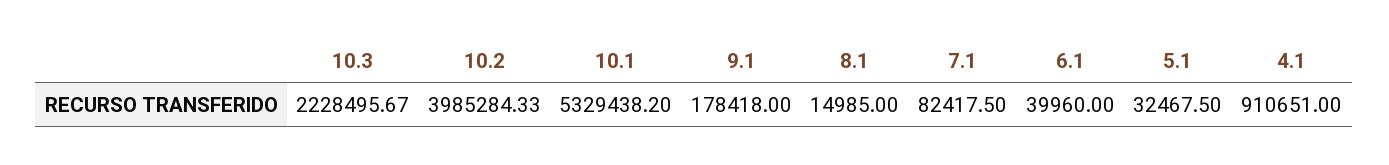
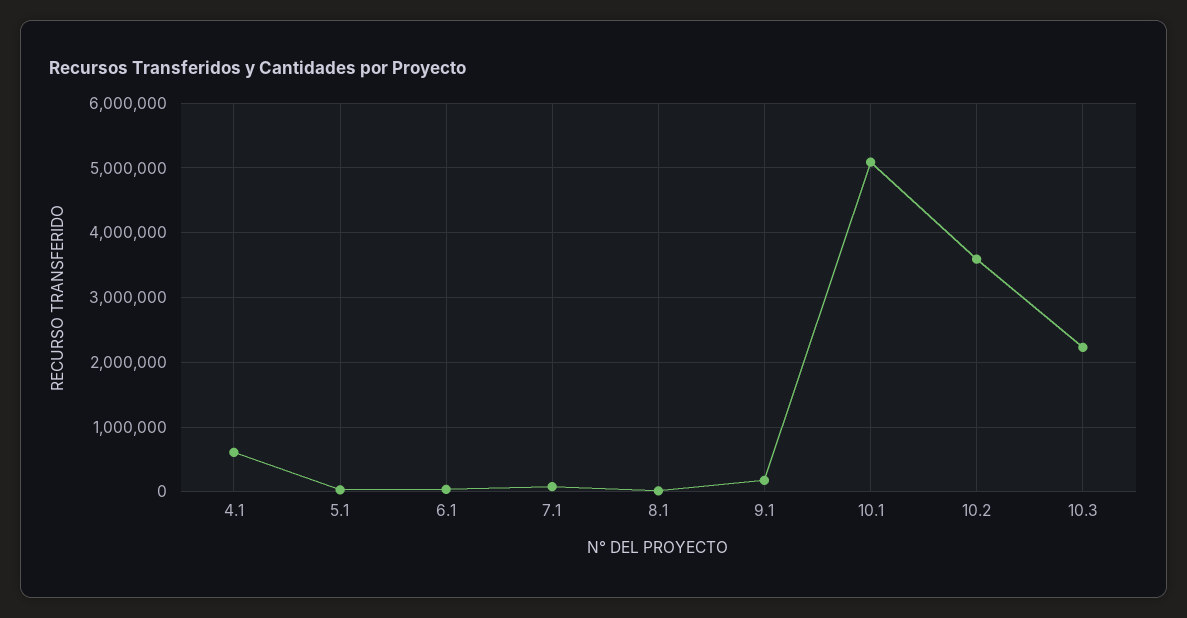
  {
    "10.3": 2228495.67,
-   "10.2": 3985284.33,
+   "10.2": 3600000,
-   "10.1": 5329438.2,
+   "10.1": 5100000,
    "9.1": 178418,
    "8.1": 14985,
    "7.1": 82417.5,
    "6.1": 39960,
    "5.1": 32467.5,
-   "4.1": 910651
+   "4.1": 600000
  }

